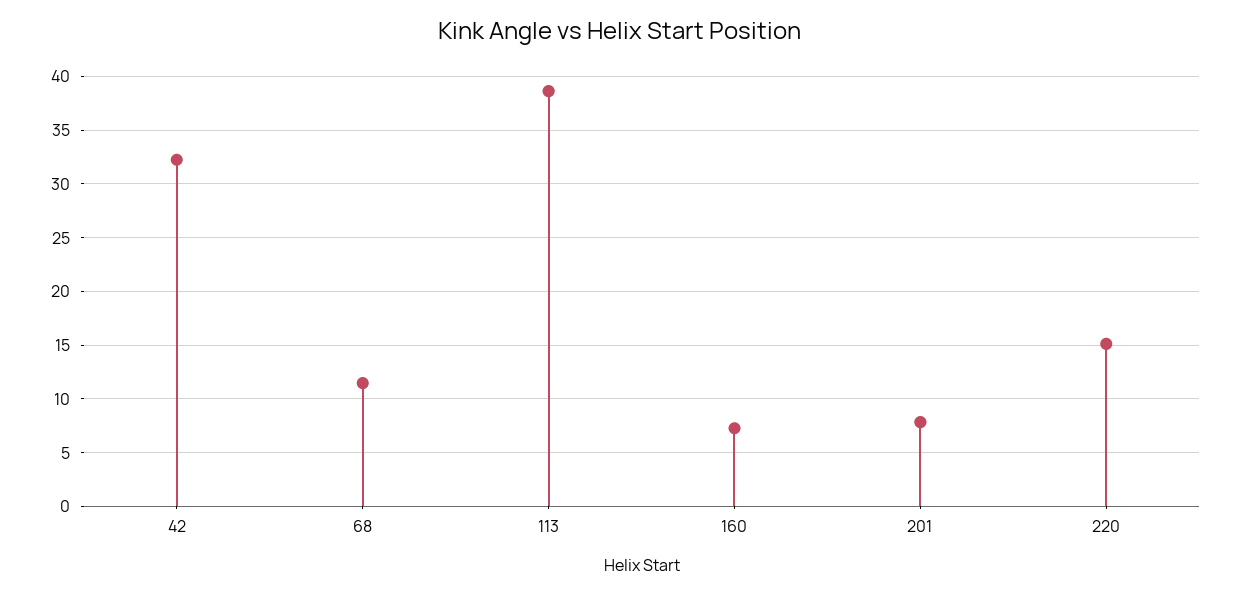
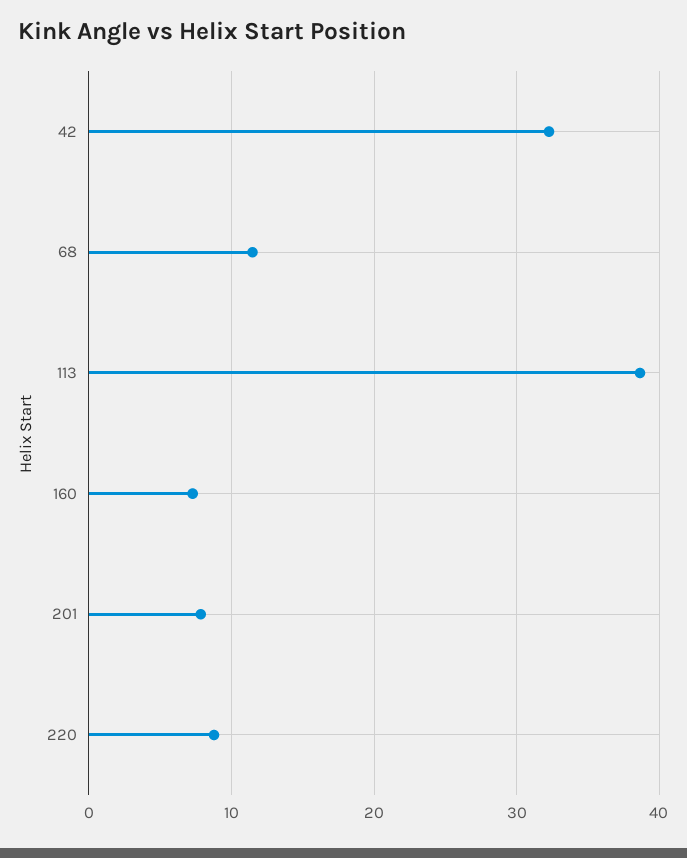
  {
    "42": 32,
    "68": 11,
    "113": 39,
    "160": 7,
    "201": 8,
-   "220": 15
+   "220": 9
  }

